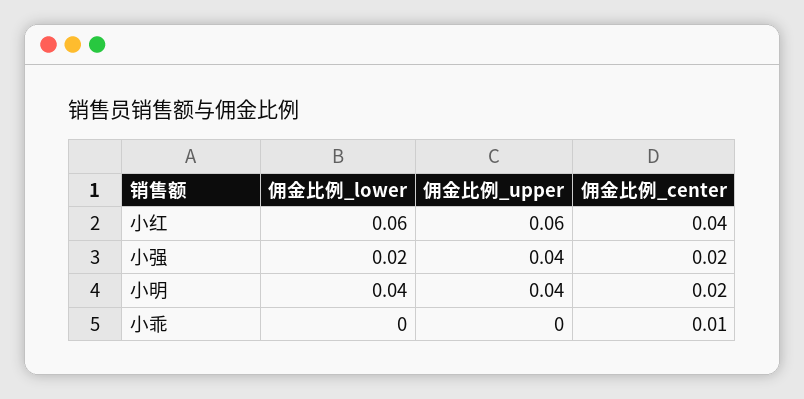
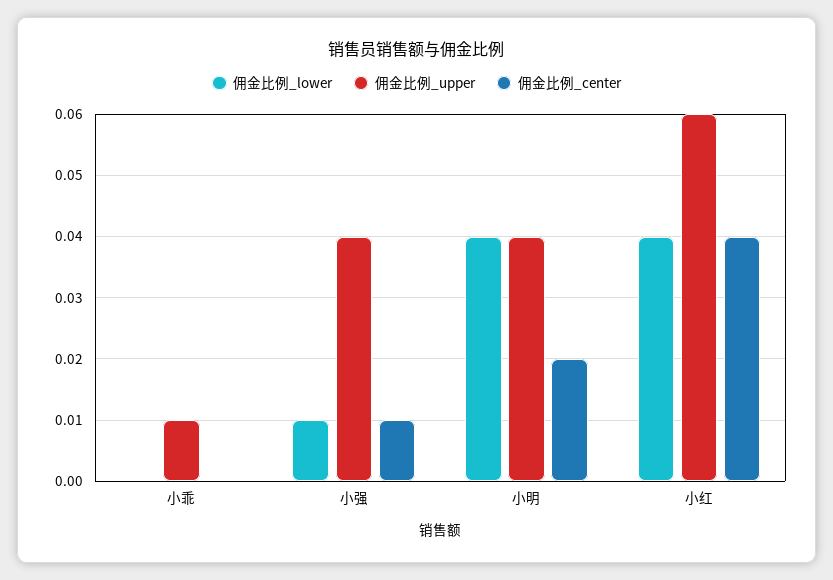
  {
    "佣金比例_lower": {
-     "小红": 0.06,
+     "小红": 0.04,
-     "小强": 0.02,
+     "小强": 0.01,
      "小明": 0.04,
      "小乖": 0
    },
    "佣金比例_upper": {
      "小红": 0.06,
      "小强": 0.04,
      "小明": 0.04,
-     "小乖": 0
+     "小乖": 0.01
    },
    "佣金比例_center": {
      "小红": 0.04,
-     "小强": 0.02,
+     "小强": 0.01,
      "小明": 0.02,
-     "小乖": 0.01
+     "小乖": 0
    }
  }

